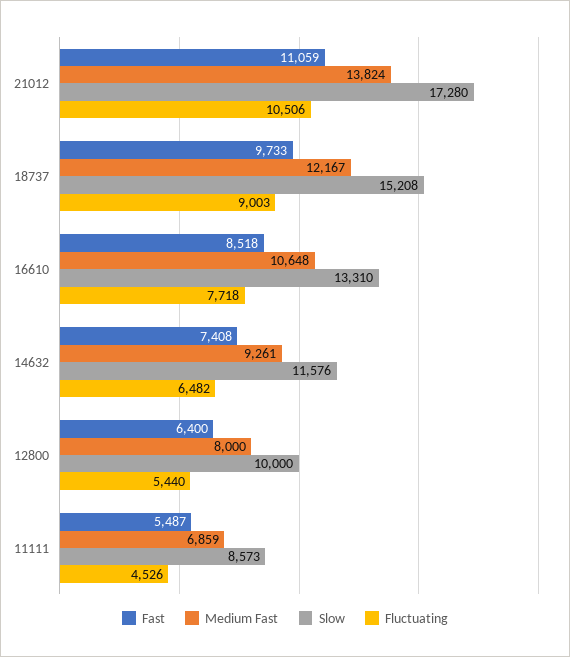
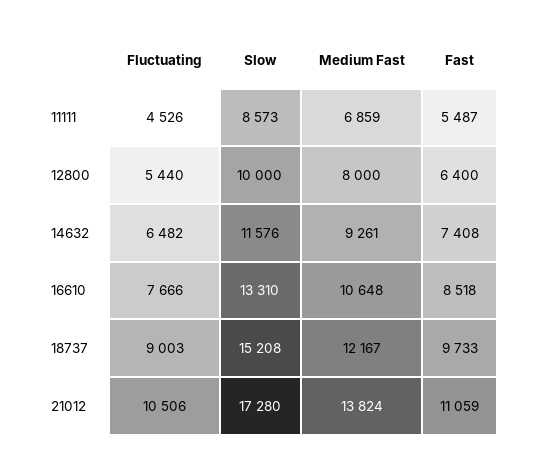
  {
    "Fast": {
      "21012": 11059,
      "18737": 9733,
      "16610": 8518,
      "14632": 7408,
      "12800": 6400,
      "11111": 5487
    },
    "Medium Fast": {
      "21012": 13824,
      "18737": 12167,
      "16610": 10648,
      "14632": 9261,
      "12800": 8000,
      "11111": 6859
    },
    "Slow": {
      "21012": 17280,
      "18737": 15208,
      "16610": 13310,
      "14632": 11576,
      "12800": 10000,
      "11111": 8573
    },
    "Fluctuating": {
      "21012": 10506,
      "18737": 9003,
-     "16610": 7718,
+     "16610": 7666,
      "14632": 6482,
      "12800": 5440,
      "11111": 4526
    }
  }

